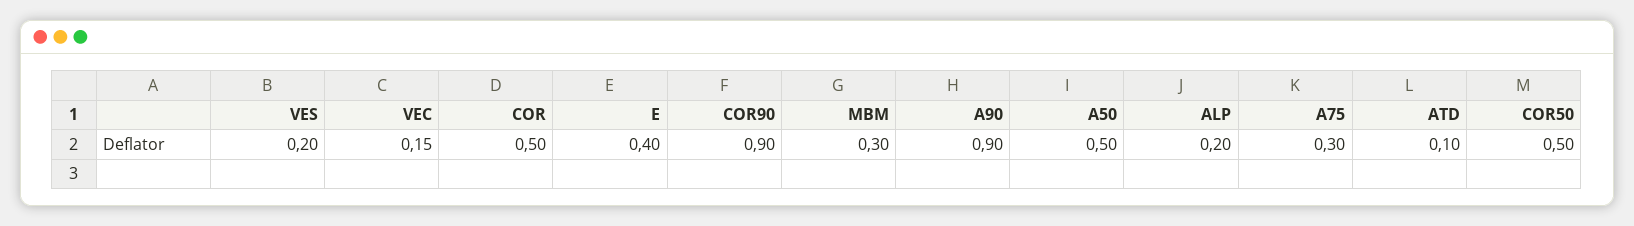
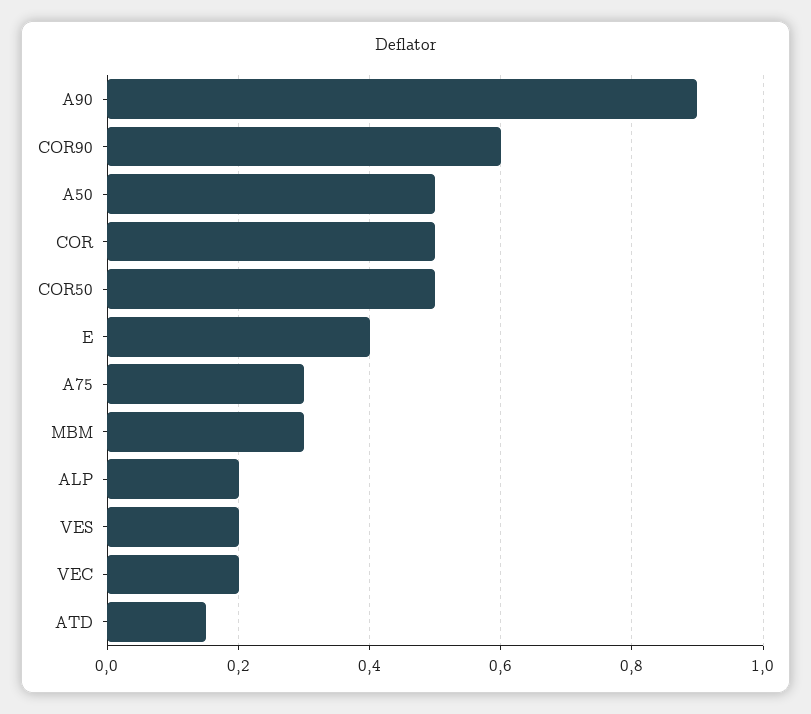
  {
    "VES": 0.2,
-   "VEC": 0.15,
+   "VEC": 0.2,
    "COR": 0.5,
    "E": 0.4,
-   "COR90": 0.9,
+   "COR90": 0.6,
    "MBM": 0.3,
    "A90": 0.9,
    "A50": 0.5,
    "ALP": 0.2,
    "A75": 0.3,
-   "ATD": 0.1,
+   "ATD": 0.15,
    "COR50": 0.5
  }

